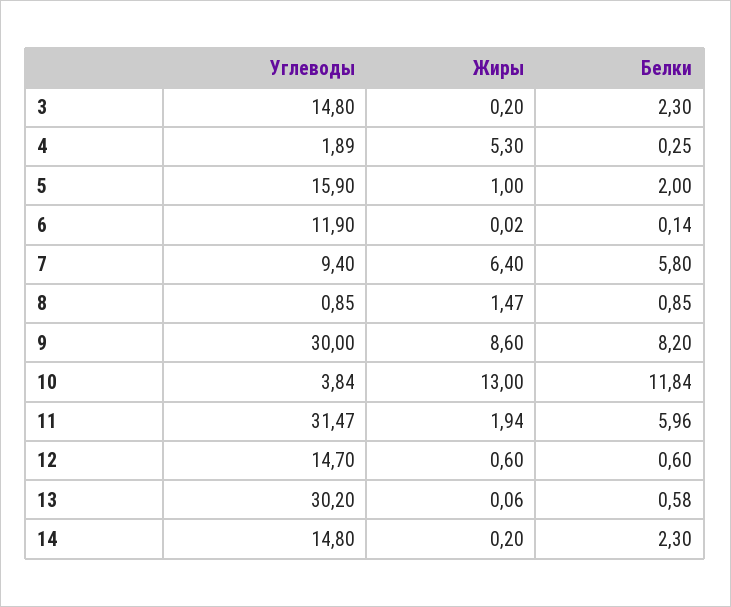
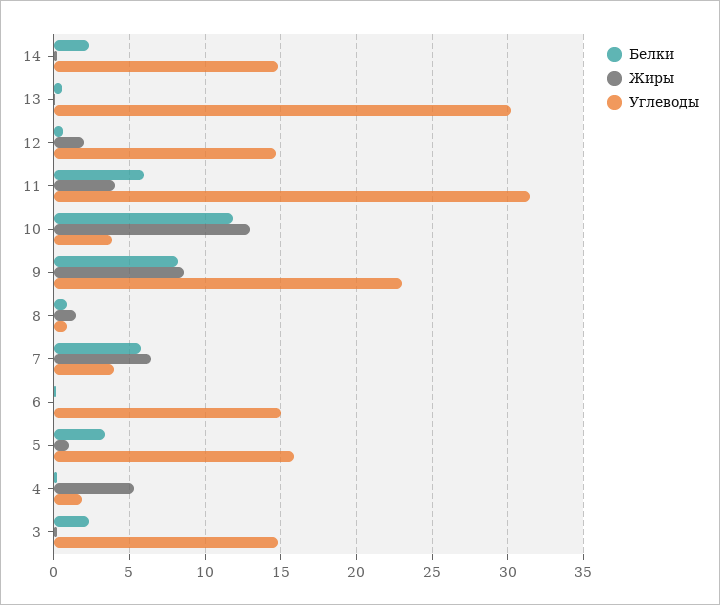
  {
    "Углеводы": {
      "3": 14.8,
      "4": 1.89,
      "5": 15.9,
-     "6": 11.9,
+     "6": 15,
-     "7": 9.4,
+     "7": 4,
      "8": 0.85,
-     "9": 30,
+     "9": 23,
      "10": 3.84,
      "11": 31.47,
      "12": 14.7,
      "13": 30.2,
      "14": 14.8
    },
    "Жиры": {
      "3": 0.2,
      "4": 5.3,
      "5": 1,
      "6": 0.02,
      "7": 6.4,
      "8": 1.47,
      "9": 8.6,
      "10": 13,
-     "11": 1.94,
+     "11": 4,
-     "12": 0.6,
+     "12": 2,
      "13": 0.06,
      "14": 0.2
    },
    "Белки": {
      "3": 2.3,
      "4": 0.25,
-     "5": 2,
+     "5": 3.5,
      "6": 0.14,
      "7": 5.8,
      "8": 0.85,
      "9": 8.2,
      "10": 11.84,
      "11": 5.96,
      "12": 0.6,
      "13": 0.58,
      "14": 2.3
    }
  }

